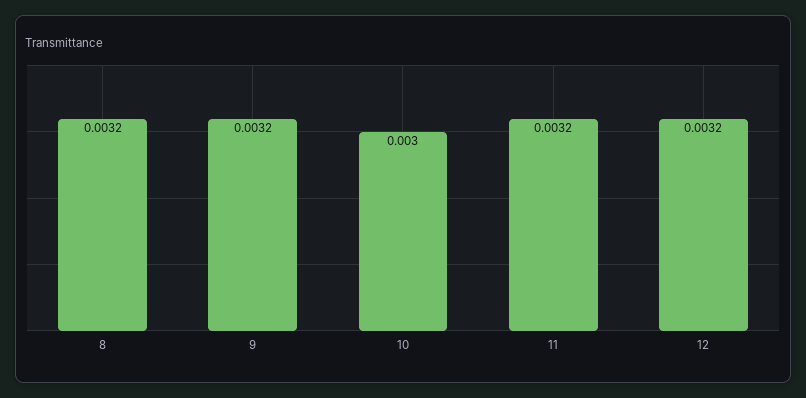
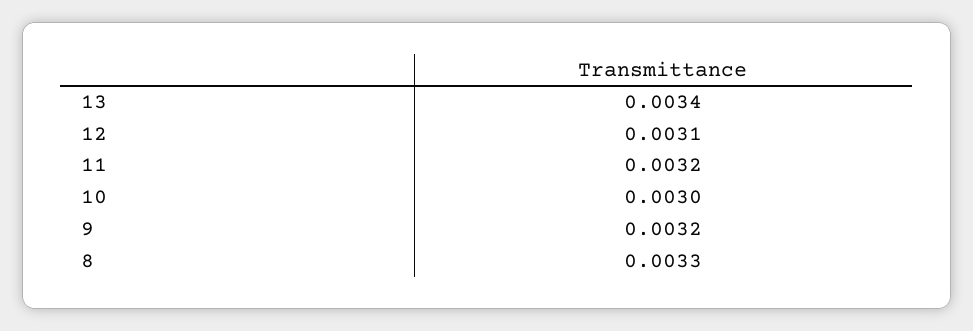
  {
-   "8": 0.0032,
+   "8": 0.0033,
    "9": 0.0032,
    "10": 0.003,
    "11": 0.0032,
-   "12": 0.0032
+   "12": 0.0031,
+   "13": 0.0034
  }

